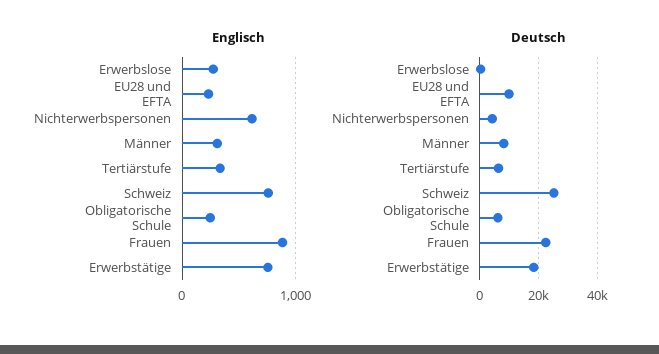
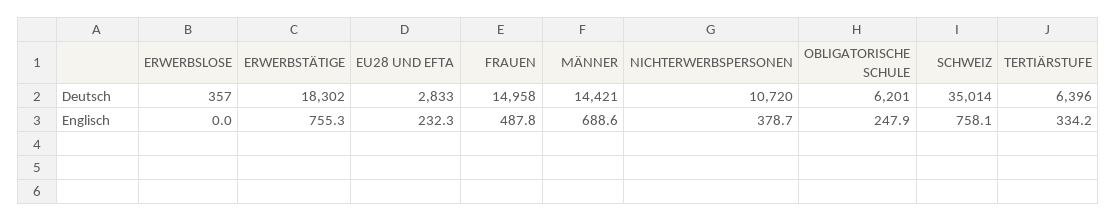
  {
    "Englisch": {
-     "Erwerbslose": 300,
+     "Erwerbslose": 0,
      "EU28 und EFTA": 232.3,
-     "Nichterwerbspersonen": 600,
+     "Nichterwerbspersonen": 378.7,
-     "Männer": 300,
+     "Männer": 688.6,
      "Tertiärstufe": 334.2,
      "Schweiz": 758.1,
      "Obligatorische Schule": 247.9,
-     "Frauen": 900,
+     "Frauen": 487.8,
      "Erwerbstätige": 755.3
    },
    "Deutsch": {
      "Erwerbslose": 357,
-     "EU28 und EFTA": 10000,
+     "EU28 und EFTA": 2833,
-     "Nichterwerbspersonen": 5000,
+     "Nichterwerbspersonen": 10720,
-     "Männer": 7500,
+     "Männer": 14421,
      "Tertiärstufe": 6396,
-     "Schweiz": 25000,
+     "Schweiz": 35014,
      "Obligatorische Schule": 6201,
-     "Frauen": 22500,
+     "Frauen": 14958,
      "Erwerbstätige": 18302
    }
  }

